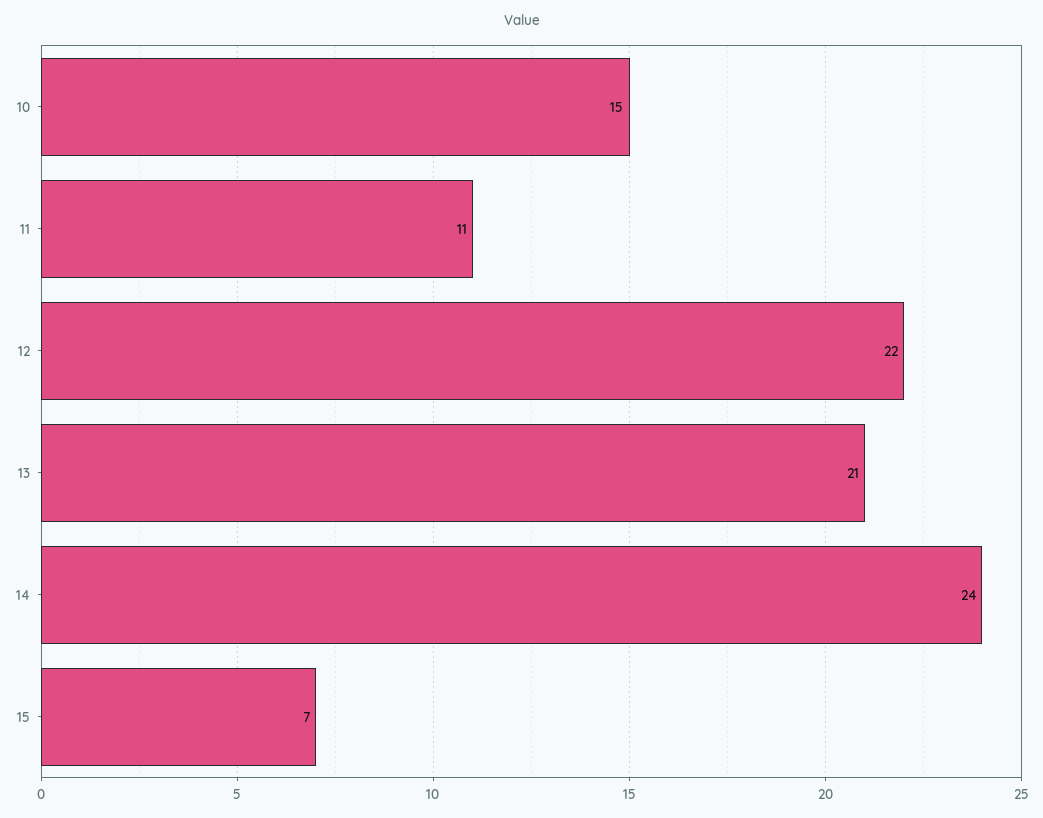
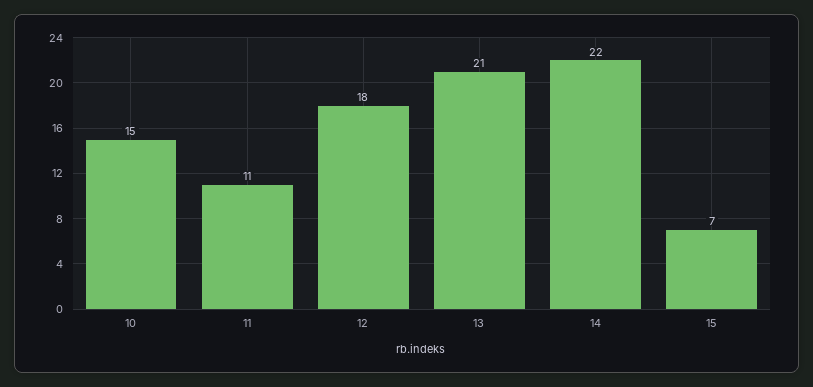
  {
    "10": 15,
    "11": 11,
-   "12": 22,
+   "12": 18,
    "13": 21,
-   "14": 24,
+   "14": 22,
    "15": 7
  }

